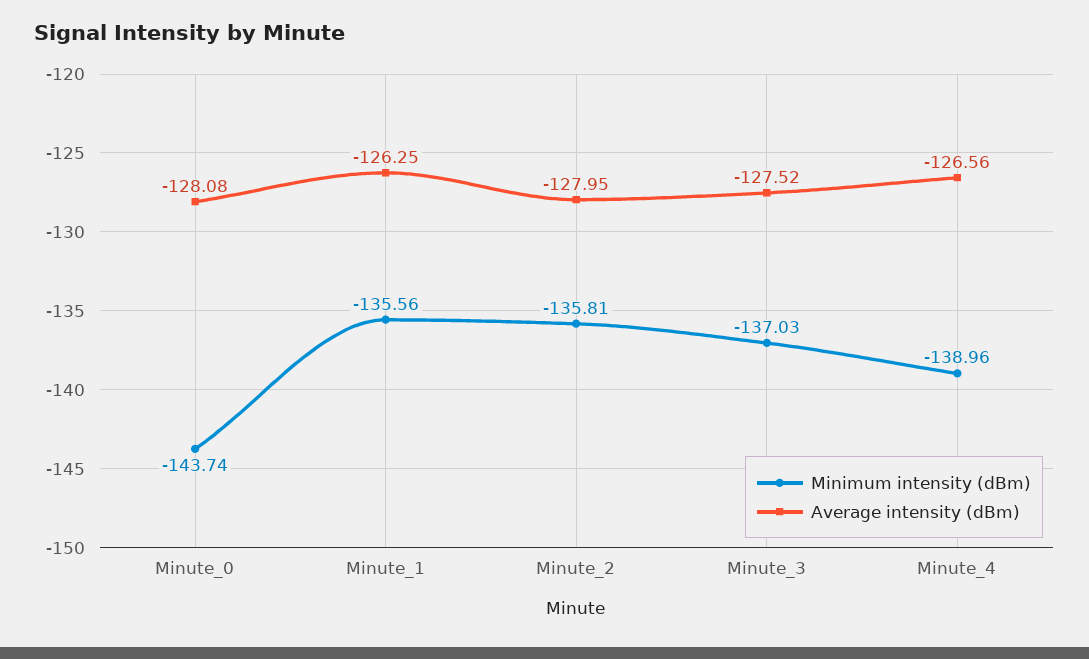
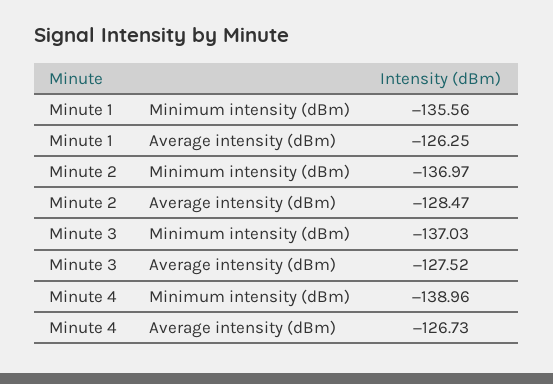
  {
    "Minimum intensity (dBm)": {
-     "Minute_0": -143.74,
      "Minute_1": -135.56,
-     "Minute_2": -135.81,
+     "Minute_2": -136.97,
      "Minute_3": -137.03,
      "Minute_4": -138.96
    },
    "Average intensity (dBm)": {
-     "Minute_0": -128.08,
      "Minute_1": -126.25,
-     "Minute_2": -127.95,
+     "Minute_2": -128.47,
      "Minute_3": -127.52,
-     "Minute_4": -126.56
+     "Minute_4": -126.73
    }
  }

